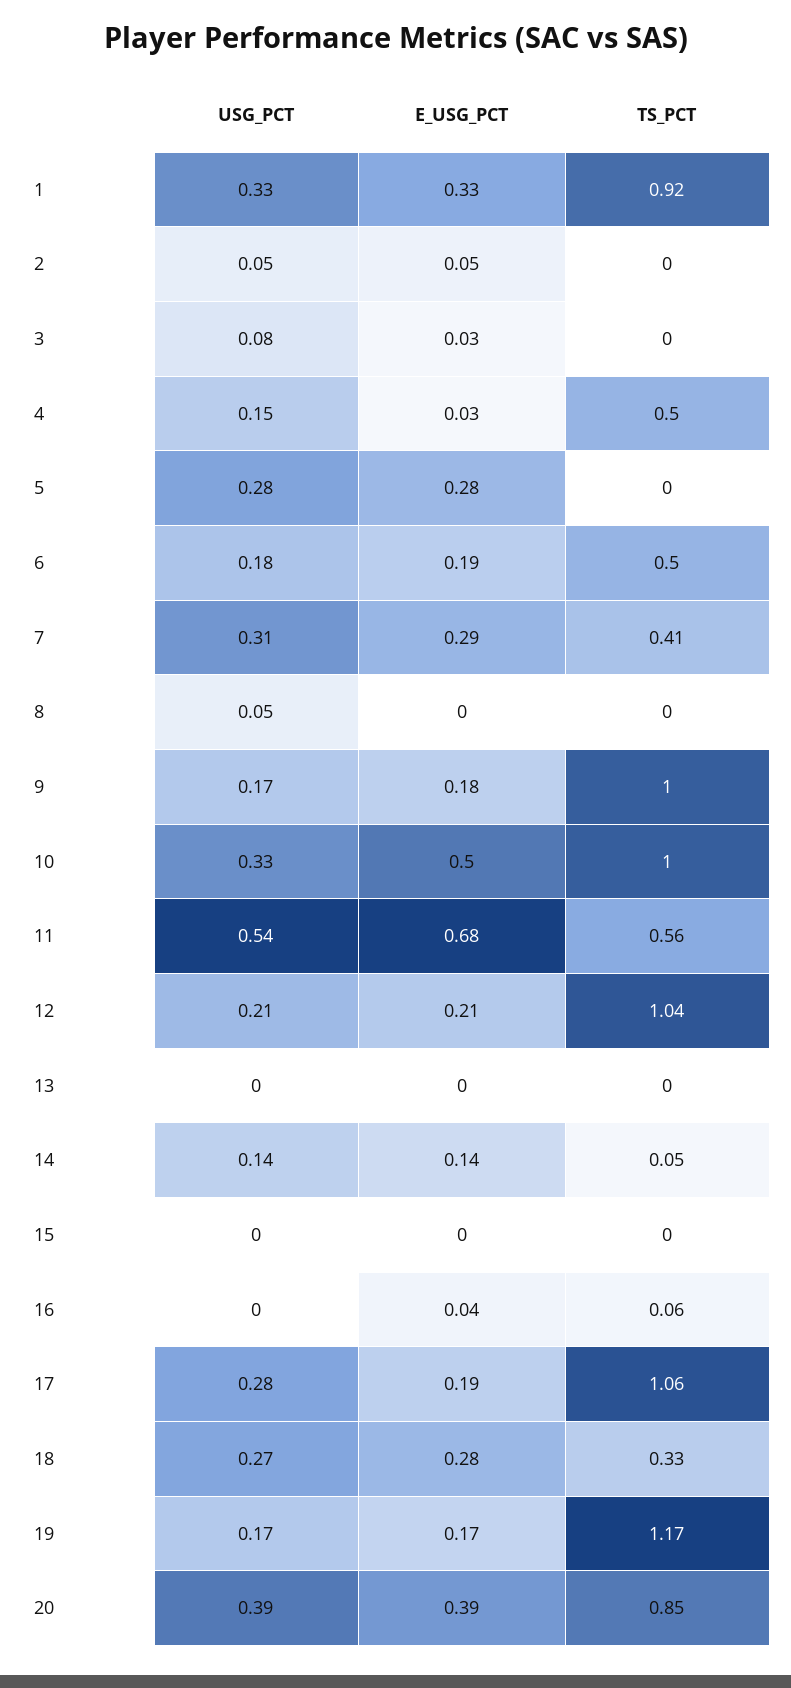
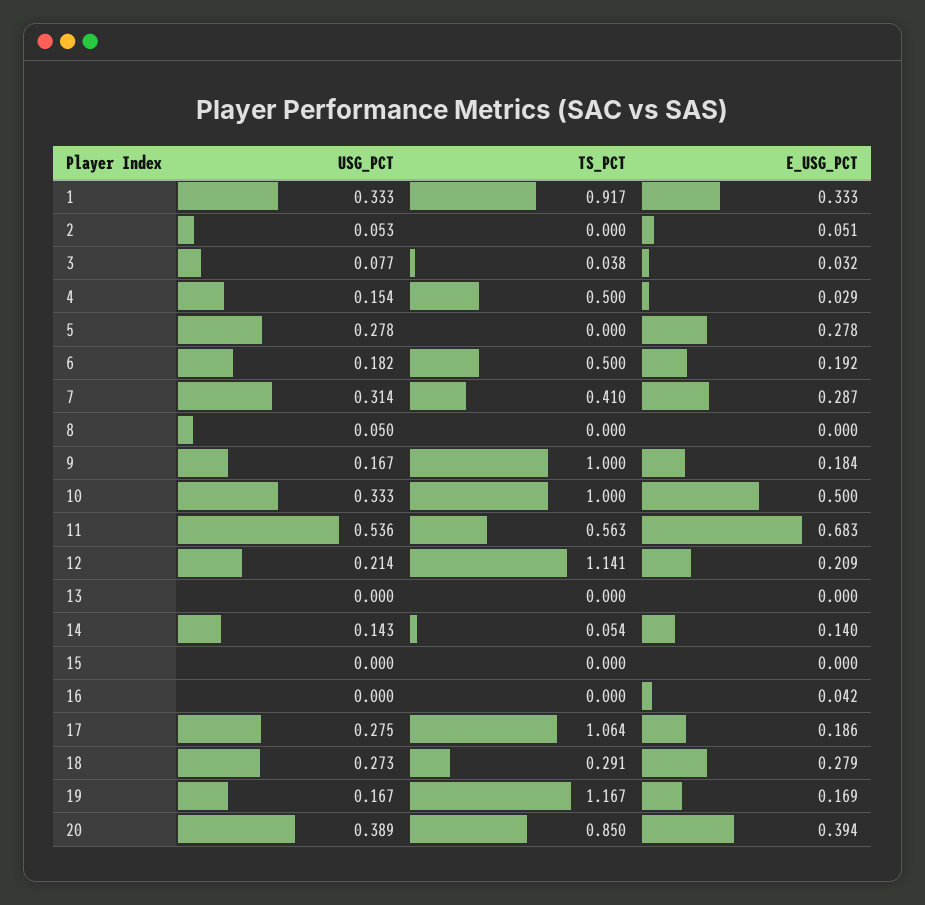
  {
    "USG_PCT": {
      "1": 0.333,
      "2": 0.053,
      "3": 0.077,
      "4": 0.154,
      "5": 0.278,
      "6": 0.182,
      "7": 0.314,
      "8": 0.05,
      "9": 0.167,
      "10": 0.333,
      "11": 0.536,
      "12": 0.214,
      "13": 0,
      "14": 0.143,
      "15": 0,
      "16": 0,
      "17": 0.275,
      "18": 0.273,
      "19": 0.167,
      "20": 0.389
    },
    "E_USG_PCT": {
      "1": 0.333,
      "2": 0.051,
      "3": 0.032,
      "4": 0.029,
      "5": 0.278,
      "6": 0.192,
      "7": 0.287,
      "8": 0,
      "9": 0.184,
      "10": 0.5,
      "11": 0.683,
      "12": 0.209,
      "13": 0,
      "14": 0.14,
      "15": 0,
      "16": 0.042,
      "17": 0.186,
      "18": 0.279,
      "19": 0.169,
      "20": 0.394
    },
    "TS_PCT": {
      "1": 0.917,
      "2": 0,
-     "3": 0,
+     "3": 0.038,
      "4": 0.5,
      "5": 0,
      "6": 0.5,
      "7": 0.41,
      "8": 0,
      "9": 1,
      "10": 1,
      "11": 0.563,
-     "12": 1.04,
+     "12": 1.141,
      "13": 0,
      "14": 0.054,
      "15": 0,
-     "16": 0.06,
+     "16": 0,
      "17": 1.064,
-     "18": 0.33,
+     "18": 0.291,
      "19": 1.167,
      "20": 0.85
    }
  }

